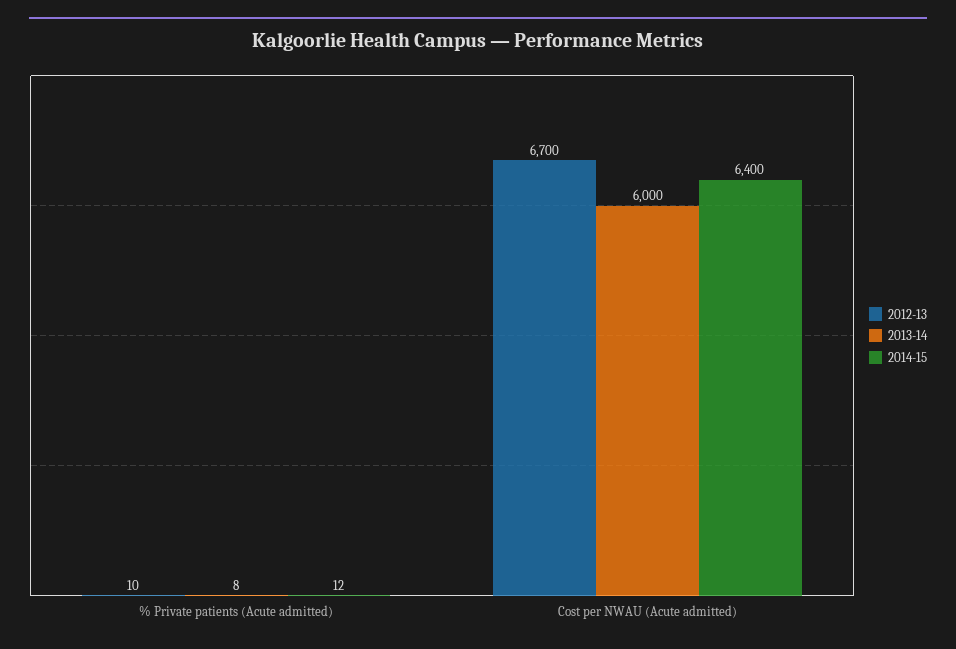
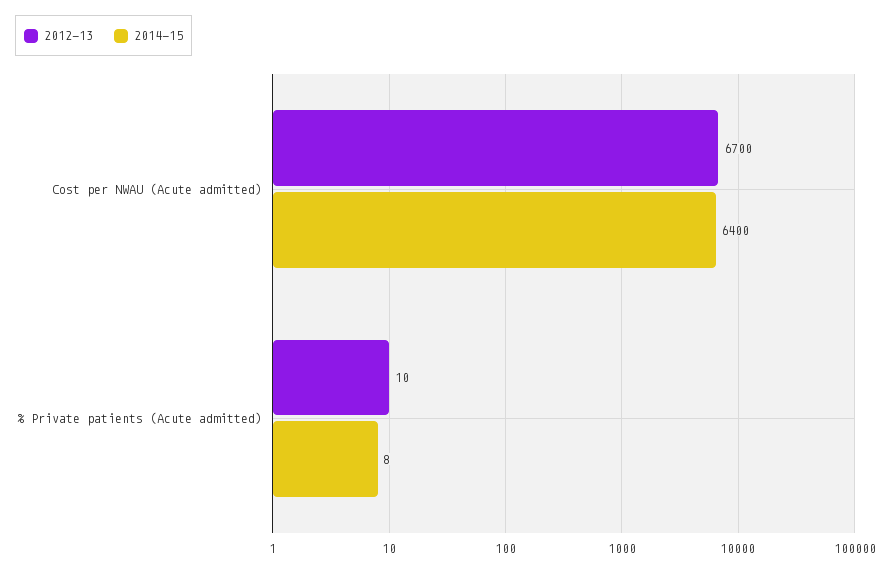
  {
    "2012-13": {
      "% Private patients (Acute admitted)": 10,
      "Cost per NWAU (Acute admitted)": 6700
    },
-   "2013-14": {
-     "% Private patients (Acute admitted)": 8,
-     "Cost per NWAU (Acute admitted)": 6000
-   },
    "2014-15": {
-     "% Private patients (Acute admitted)": 12,
+     "% Private patients (Acute admitted)": 8,
      "Cost per NWAU (Acute admitted)": 6400
    }
  }

